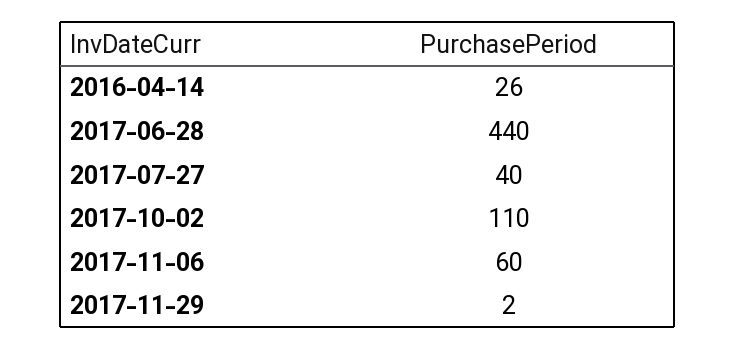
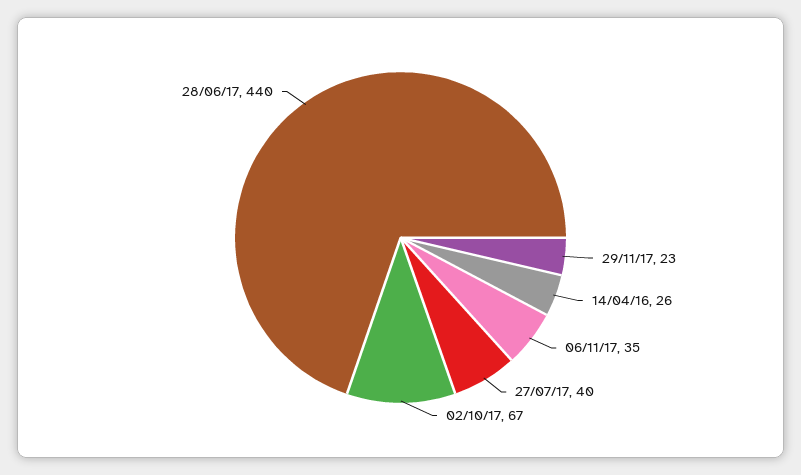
  {
    "2016-04-14": 26,
    "2017-06-28": 440,
    "2017-07-27": 40,
-   "2017-10-02": 110,
+   "2017-10-02": 67,
-   "2017-11-06": 60,
+   "2017-11-06": 35,
-   "2017-11-29": 2
+   "2017-11-29": 23
  }

